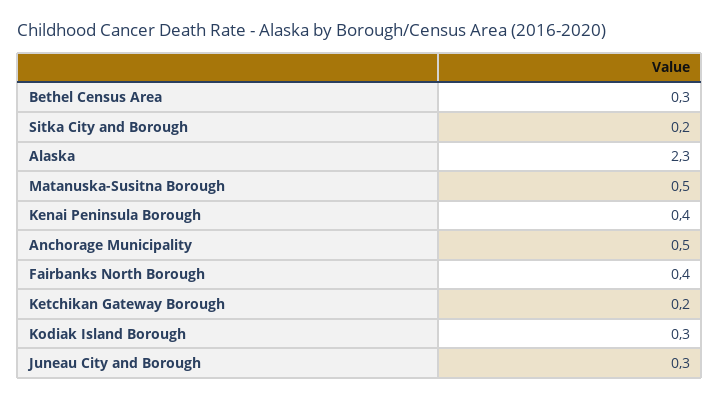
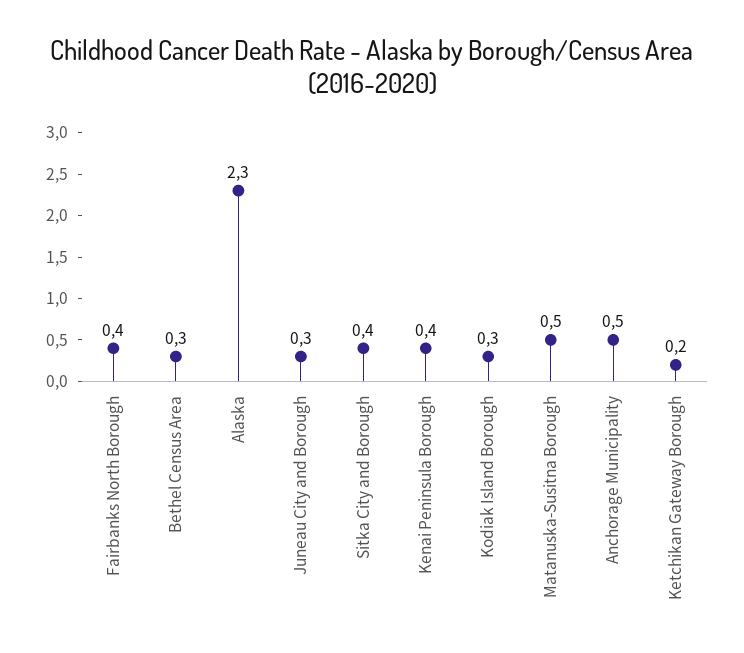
  {
    "Bethel Census Area": 0.3,
-   "Sitka City and Borough": 0.2,
+   "Sitka City and Borough": 0.4,
    "Alaska": 2.3,
    "Matanuska-Susitna Borough": 0.5,
    "Kenai Peninsula Borough": 0.4,
    "Anchorage Municipality": 0.5,
    "Fairbanks North Borough": 0.4,
    "Ketchikan Gateway Borough": 0.2,
    "Kodiak Island Borough": 0.3,
    "Juneau City and Borough": 0.3
  }

